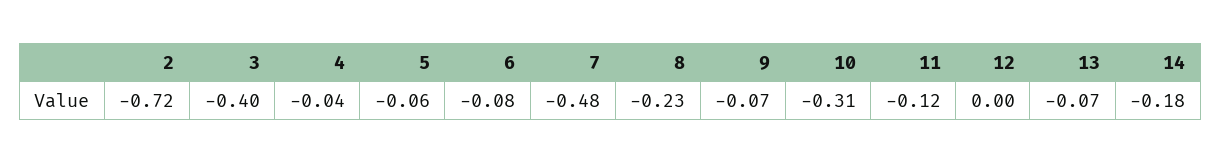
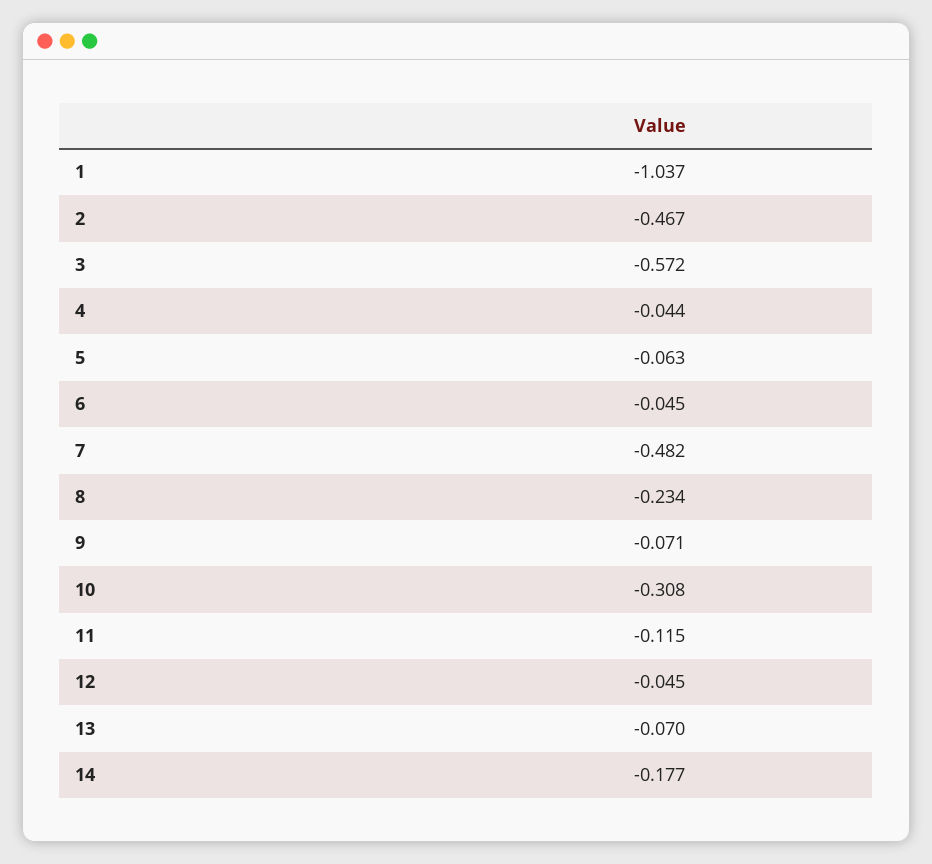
  {
-   "2": -0.72,
+   "2": -0.467,
-   "3": -0.4,
+   "3": -0.572,
    "4": -0.044,
    "5": -0.063,
-   "6": -0.08,
+   "6": -0.045,
    "7": -0.482,
    "8": -0.234,
    "9": -0.071,
    "10": -0.308,
    "11": -0.115,
-   "12": 0,
+   "12": -0.045,
    "13": -0.07,
-   "14": -0.177
+   "14": -0.177,
+   "1": -1.037
  }

